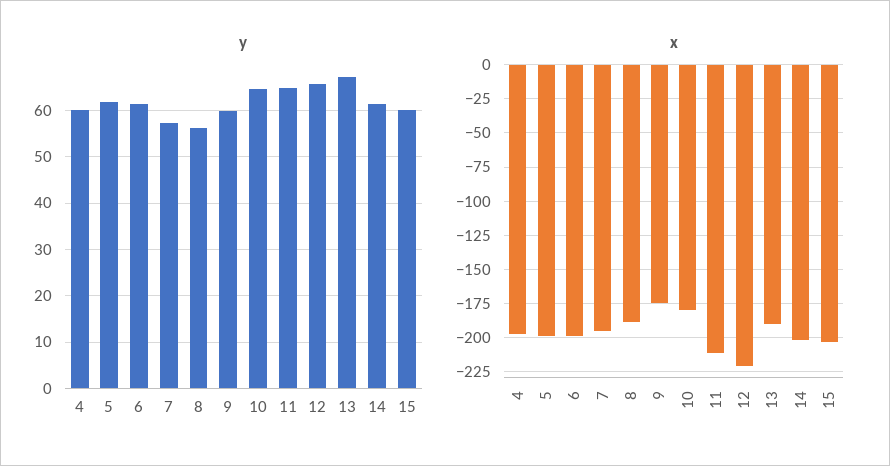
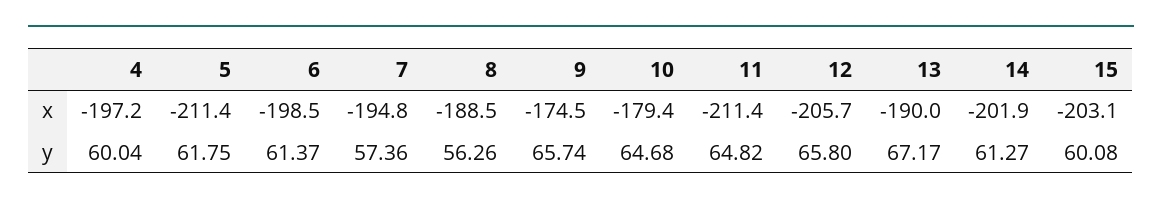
  {
    "y": {
      "4": 60.04,
      "5": 61.75,
      "6": 61.37,
      "7": 57.36,
      "8": 56.26,
-     "9": 60,
+     "9": 65.74,
      "10": 64.68,
      "11": 64.82,
      "12": 65.8,
      "13": 67.17,
      "14": 61.27,
      "15": 60.08
    },
    "x": {
      "4": -197.2,
-     "5": -200,
+     "5": -211.4,
      "6": -198.5,
      "7": -194.8,
      "8": -188.5,
      "9": -174.5,
      "10": -179.4,
      "11": -211.4,
-     "12": -220,
+     "12": -205.7,
      "13": -190,
      "14": -201.9,
      "15": -203.1
    }
  }

